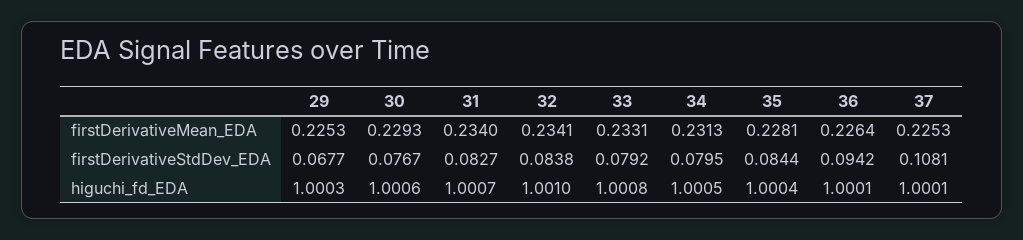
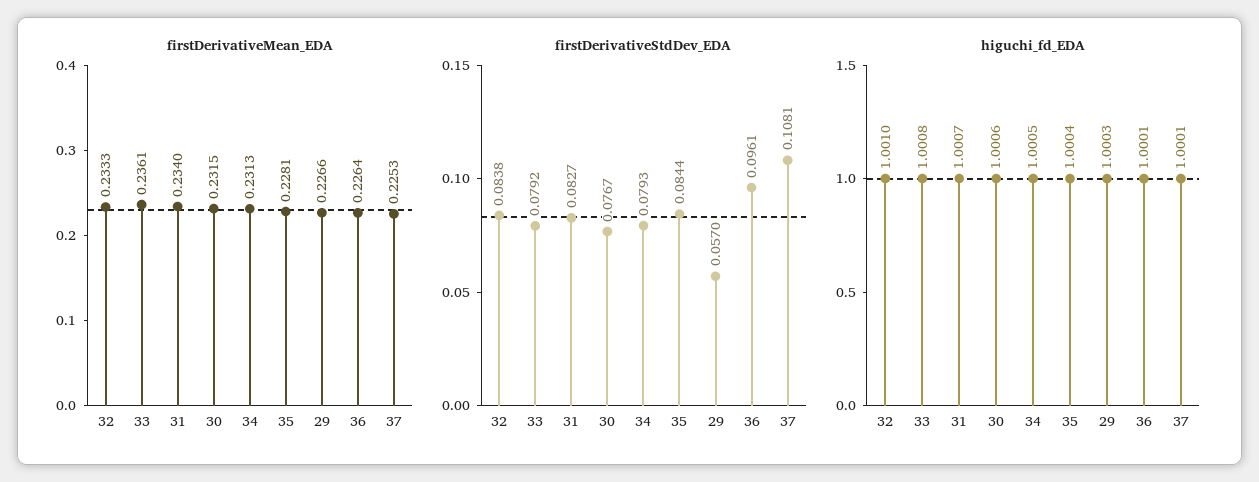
  {
    "firstDerivativeMean_EDA": {
-     "29": 0.2253,
+     "29": 0.2266,
-     "30": 0.2293,
+     "30": 0.2315,
      "31": 0.234,
-     "32": 0.2341,
+     "32": 0.2333,
-     "33": 0.2331,
+     "33": 0.2361,
      "34": 0.2313,
      "35": 0.2281,
      "36": 0.2264,
      "37": 0.2253
    },
    "firstDerivativeStdDev_EDA": {
-     "29": 0.0677,
+     "29": 0.057,
      "30": 0.0767,
      "31": 0.0827,
      "32": 0.0838,
      "33": 0.0792,
-     "34": 0.0795,
+     "34": 0.0793,
      "35": 0.0844,
-     "36": 0.0942,
+     "36": 0.0961,
      "37": 0.1081
    },
    "higuchi_fd_EDA": {
      "29": 1.0003,
      "30": 1.0006,
      "31": 1.0007,
      "32": 1.001,
      "33": 1.0008,
      "34": 1.0005,
      "35": 1.0004,
      "36": 1.0001,
      "37": 1.0001
    }
  }

